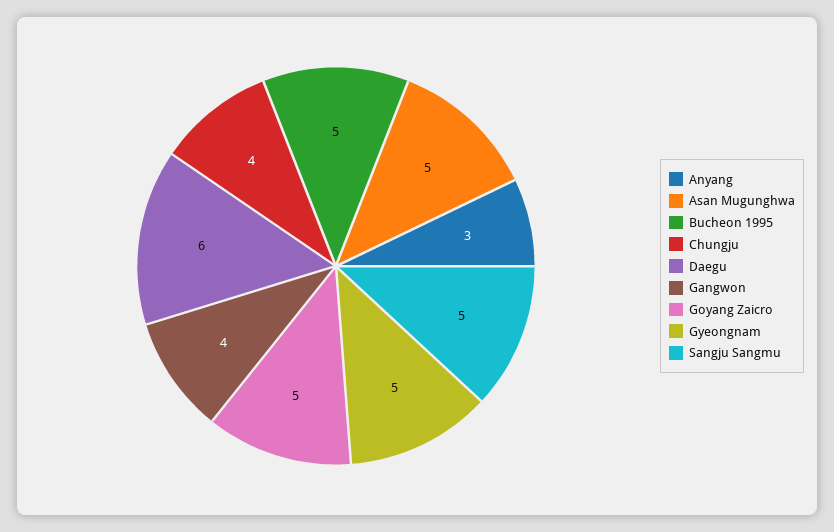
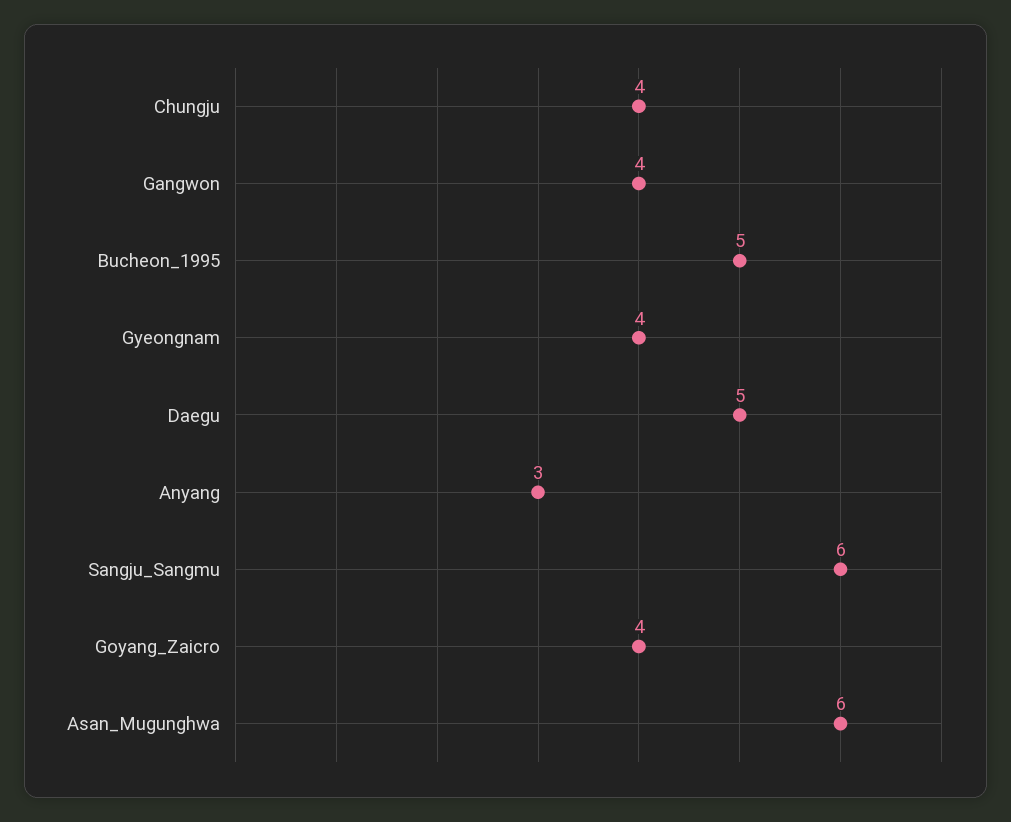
  {
    "Anyang": 3,
-   "Asan Mugunghwa": 5,
+   "Asan Mugunghwa": 6,
    "Bucheon 1995": 5,
    "Chungju": 4,
-   "Daegu": 6,
+   "Daegu": 5,
    "Gangwon": 4,
-   "Goyang Zaicro": 5,
+   "Goyang Zaicro": 4,
-   "Gyeongnam": 5,
+   "Gyeongnam": 4,
-   "Sangju Sangmu": 5
+   "Sangju Sangmu": 6
  }

